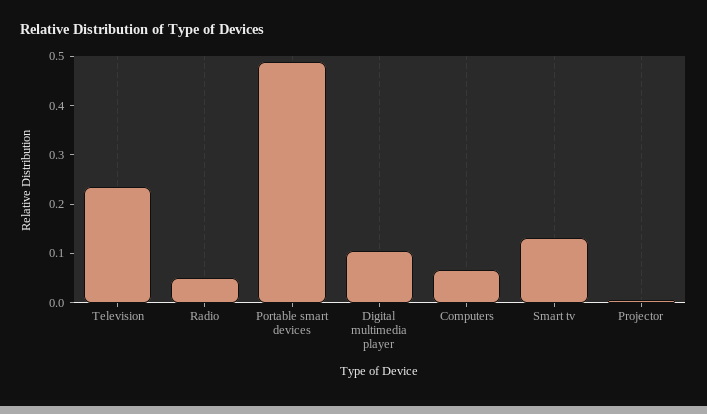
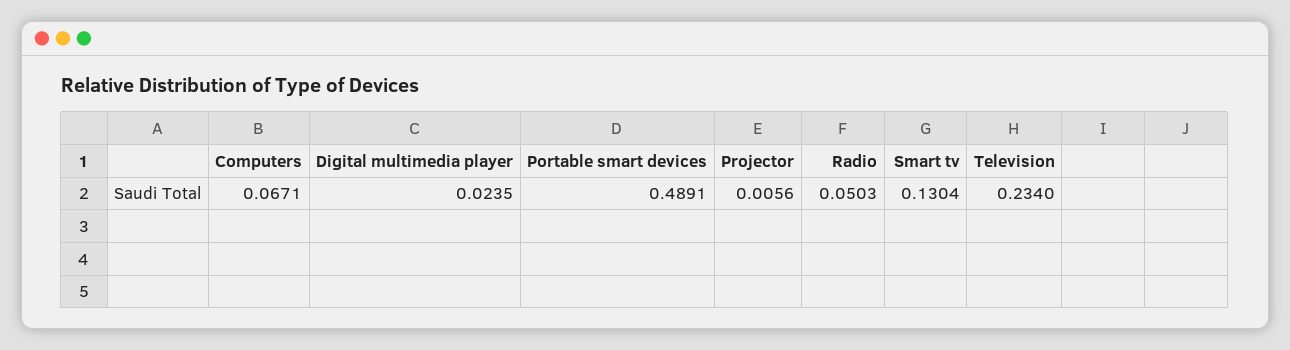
  {
    "Television": 0.234,
    "Radio": 0.0503,
    "Portable smart devices": 0.4891,
-   "Digital multimedia player": 0.1,
+   "Digital multimedia player": 0.0235,
    "Computers": 0.0671,
    "Smart tv": 0.1304,
    "Projector": 0.0056
  }

